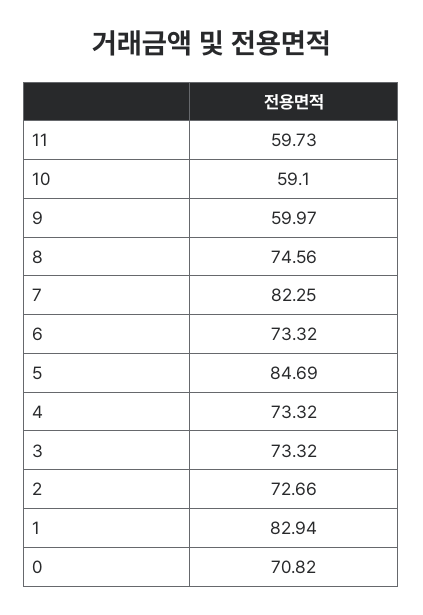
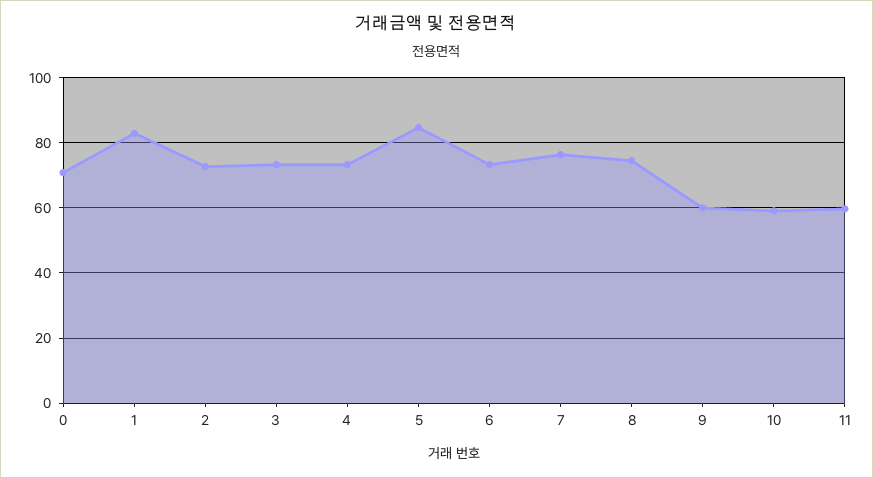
  {
    "11": 59.73,
    "10": 59.1,
    "9": 59.97,
    "8": 74.56,
-   "7": 82.25,
+   "7": 76,
    "6": 73.32,
    "5": 84.69,
    "4": 73.32,
    "3": 73.32,
    "2": 72.66,
    "1": 82.94,
    "0": 70.82
  }

